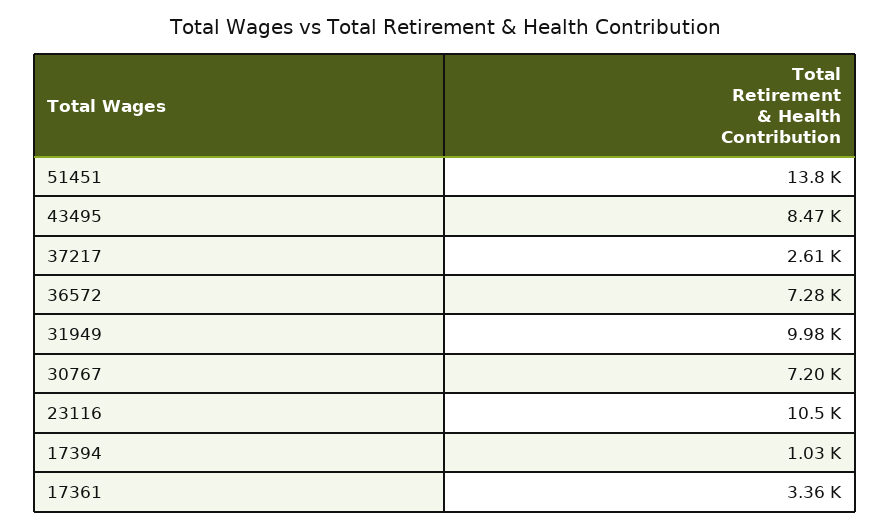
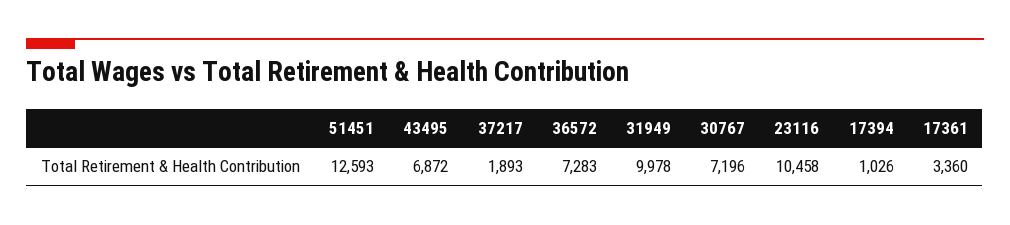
  {
-   "51451": 13800,
+   "51451": 12593,
-   "43495": 8470,
+   "43495": 6872,
-   "37217": 2610,
+   "37217": 1893,
    "36572": 7283,
    "31949": 9978,
    "30767": 7196,
    "23116": 10458,
    "17394": 1026,
    "17361": 3360
  }

